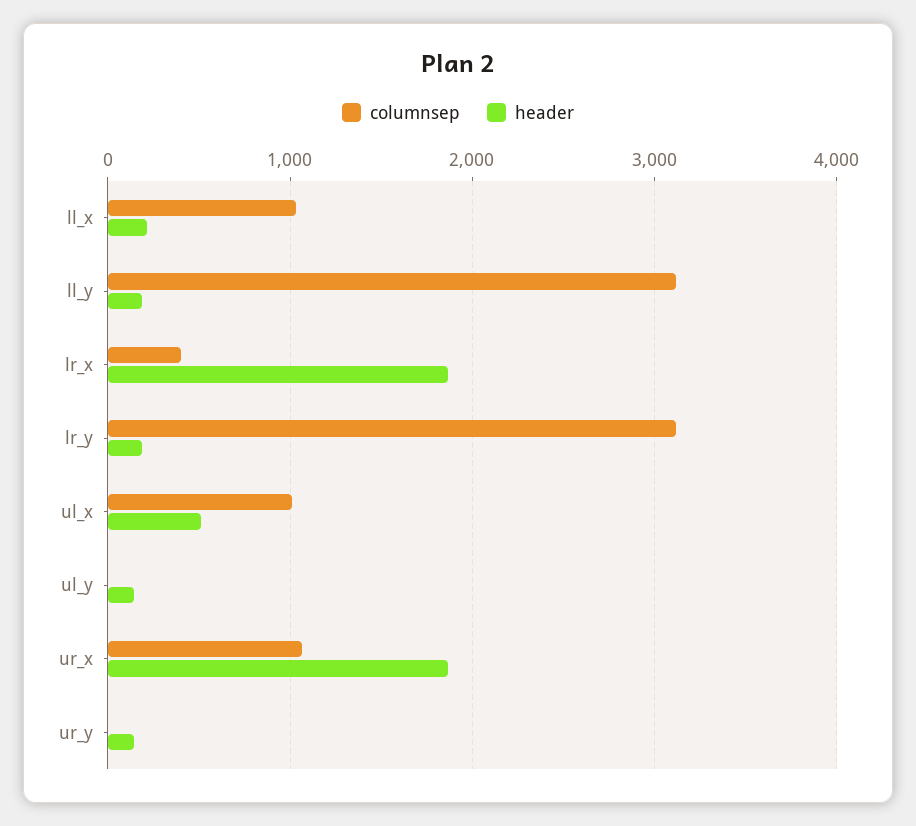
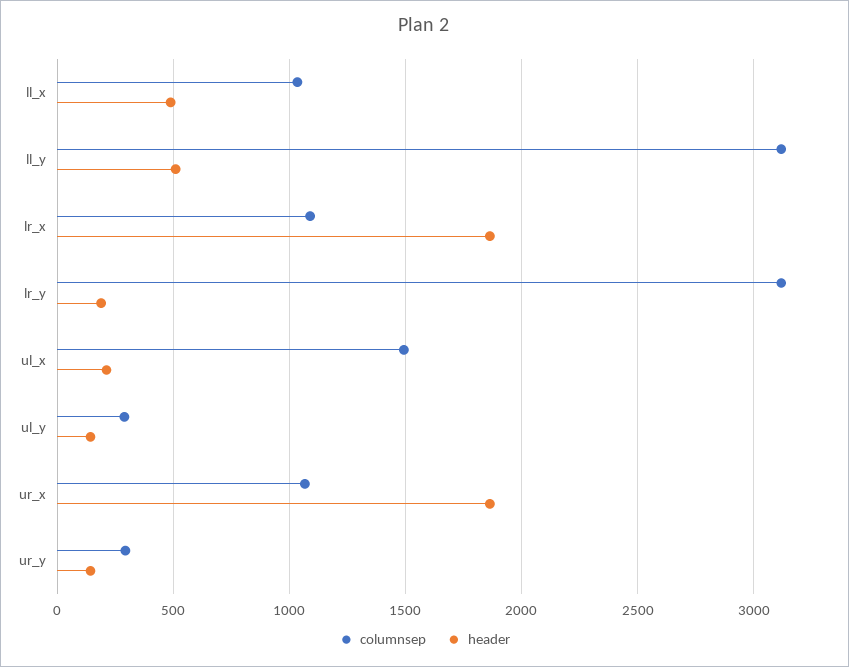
  {
    "columnsep": {
      "ll_x": 1050,
      "ll_y": 3100,
-     "lr_x": 400,
+     "lr_x": 1100,
      "lr_y": 3100,
-     "ul_x": 1000,
+     "ul_x": 1500,
-     "ul_y": 0,
+     "ul_y": 300,
      "ur_x": 1050,
-     "ur_y": 0
+     "ur_y": 300
    },
    "header": {
-     "ll_x": 200,
+     "ll_x": 500,
-     "ll_y": 200,
+     "ll_y": 500,
      "lr_x": 1850,
      "lr_y": 200,
-     "ul_x": 500,
+     "ul_x": 200,
      "ul_y": 150,
      "ur_x": 1850,
      "ur_y": 150
    }
  }

